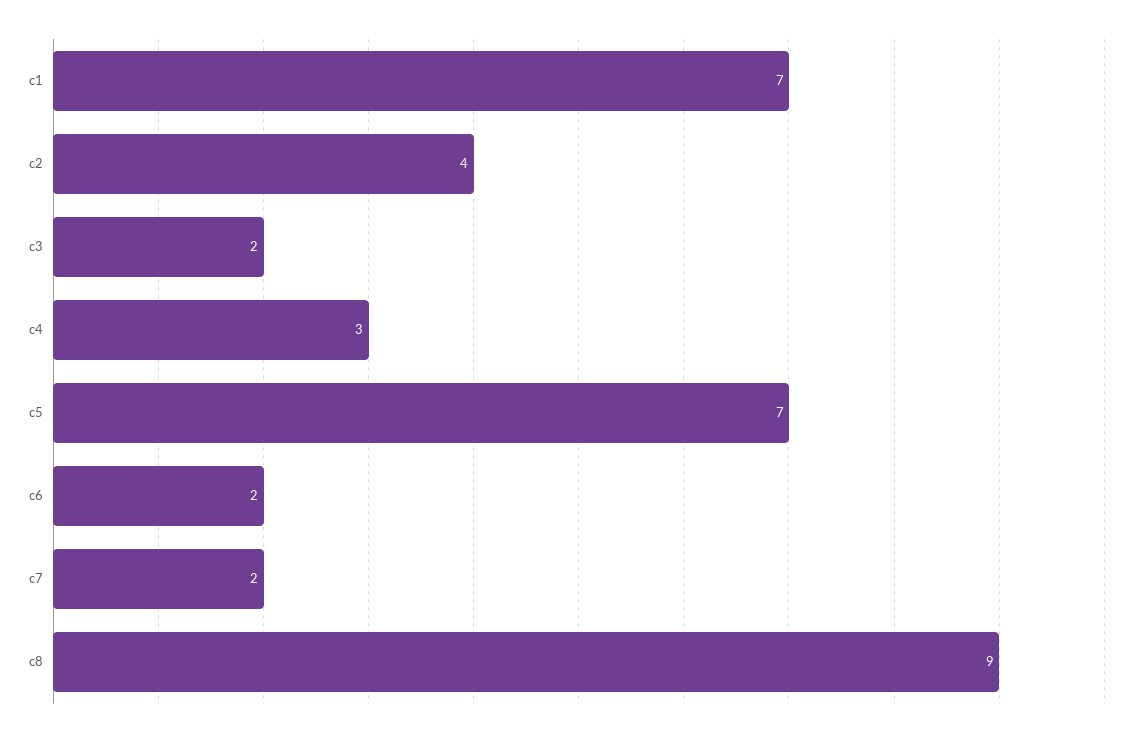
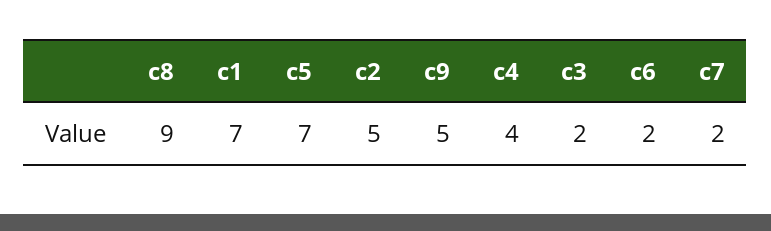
  {
    "c1": 7,
-   "c2": 4,
+   "c2": 5,
    "c3": 2,
-   "c4": 3,
+   "c4": 4,
    "c5": 7,
    "c6": 2,
    "c7": 2,
-   "c8": 9
+   "c8": 9,
+   "c9": 5
  }

